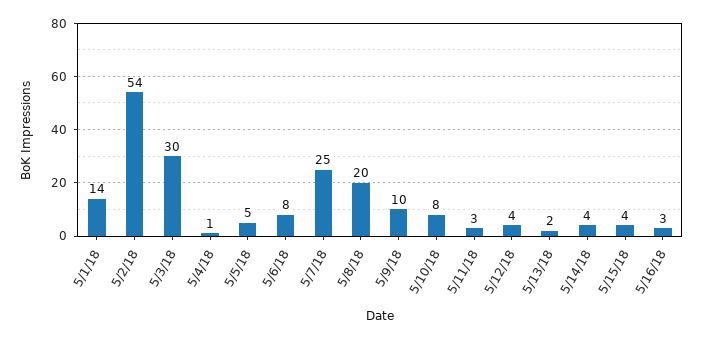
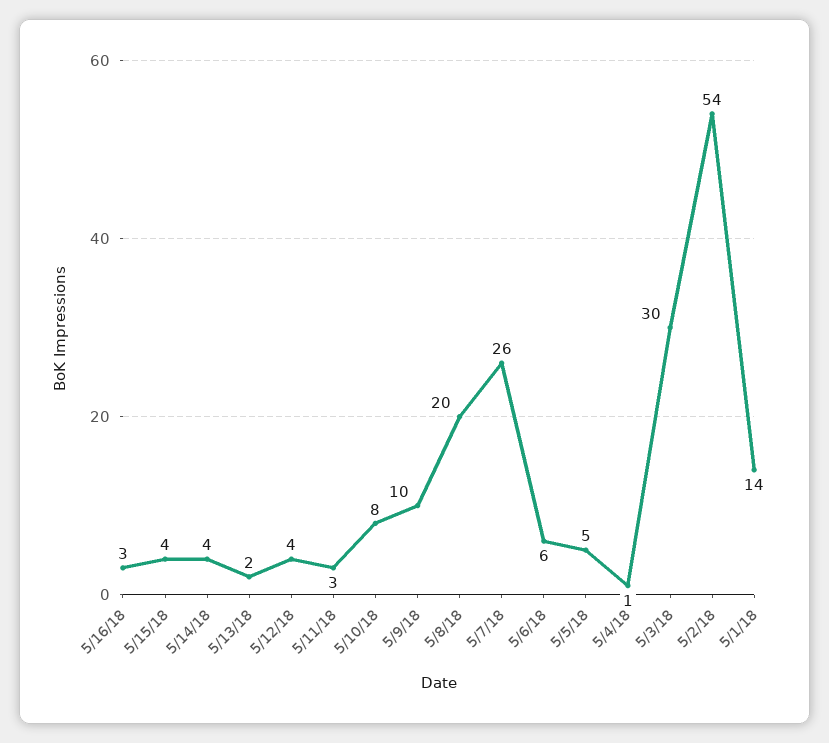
  {
    "5/1/18": 14,
    "5/2/18": 54,
    "5/3/18": 30,
    "5/4/18": 1,
    "5/5/18": 5,
-   "5/6/18": 8,
+   "5/6/18": 6,
-   "5/7/18": 25,
+   "5/7/18": 26,
    "5/8/18": 20,
    "5/9/18": 10,
    "5/10/18": 8,
    "5/11/18": 3,
    "5/12/18": 4,
    "5/13/18": 2,
    "5/14/18": 4,
    "5/15/18": 4,
    "5/16/18": 3
  }

